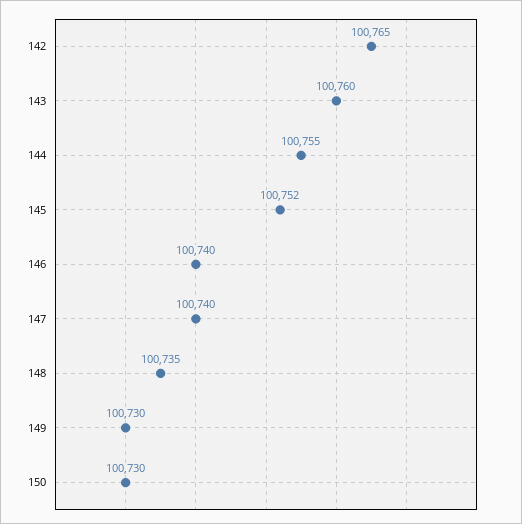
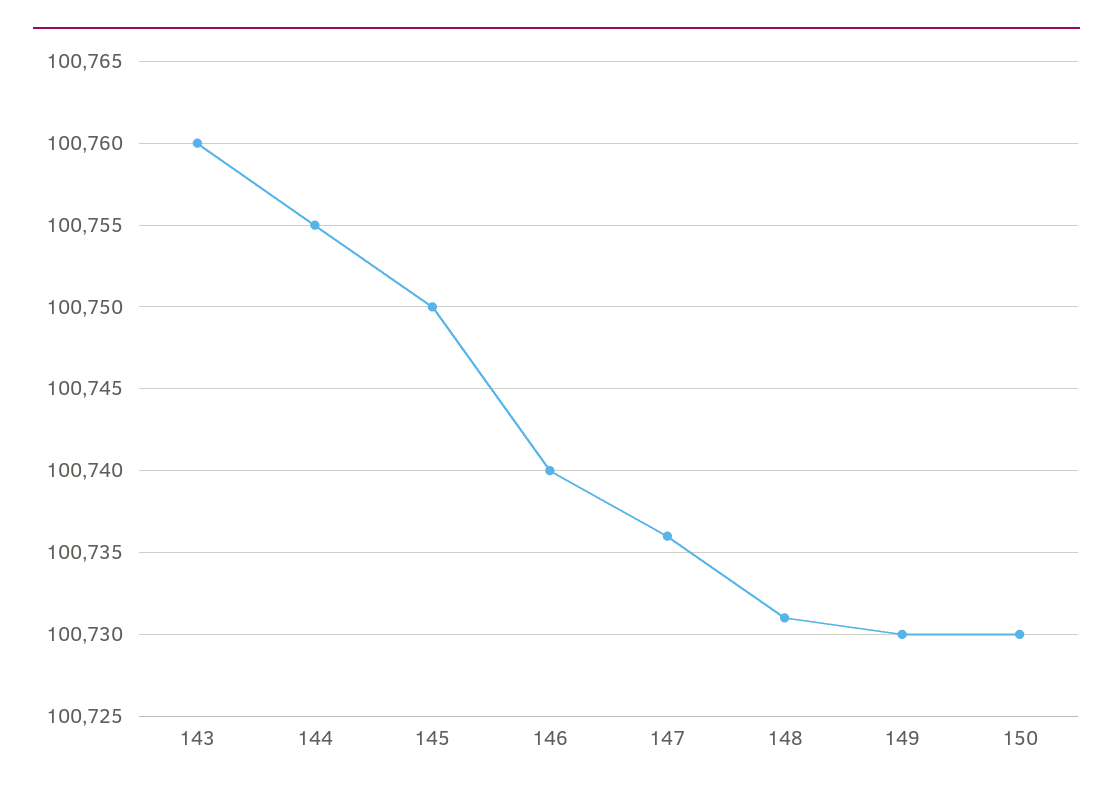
  {
-   "142": 100765,
    "143": 100760,
    "144": 100755,
-   "145": 100752,
+   "145": 100750,
    "146": 100740,
-   "147": 100740,
+   "147": 100736,
-   "148": 100735,
+   "148": 100731,
    "149": 100730,
    "150": 100730
  }

